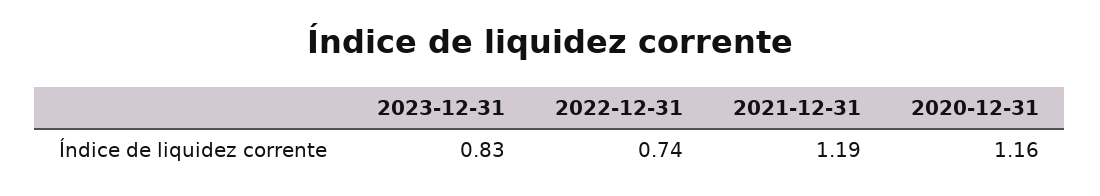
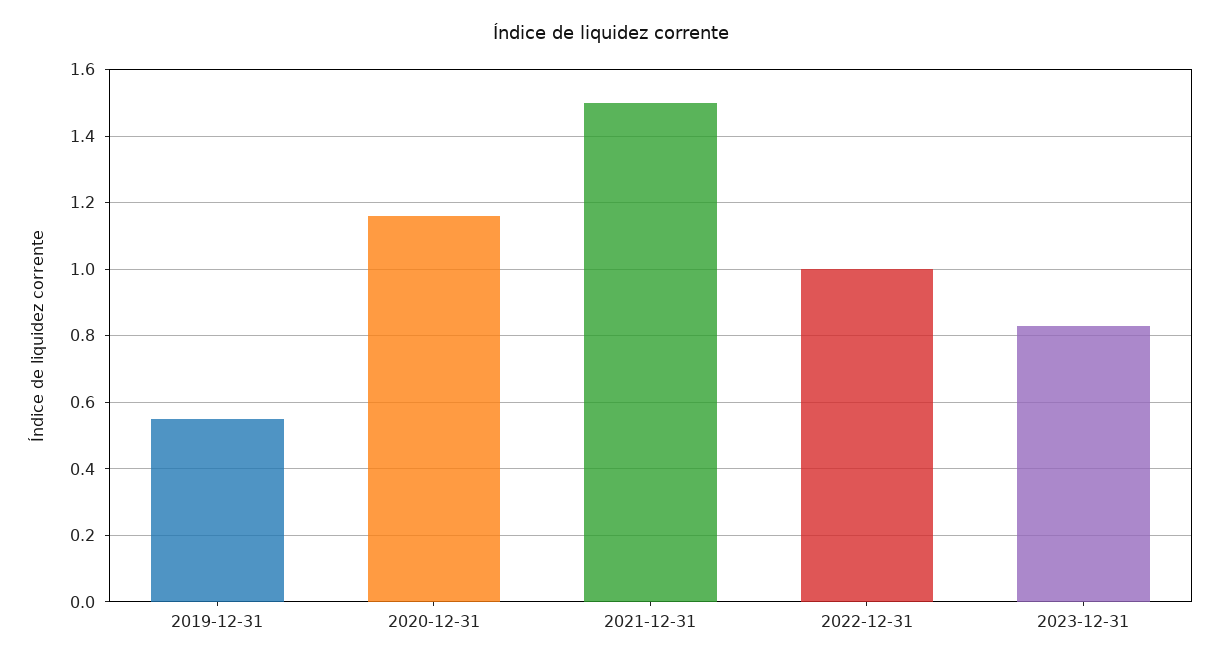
  {
    "2023-12-31": 0.83,
-   "2022-12-31": 0.74,
+   "2022-12-31": 1,
-   "2021-12-31": 1.19,
+   "2021-12-31": 1.5,
-   "2020-12-31": 1.16
+   "2020-12-31": 1.16,
+   "2019-12-31": 0.55
  }

